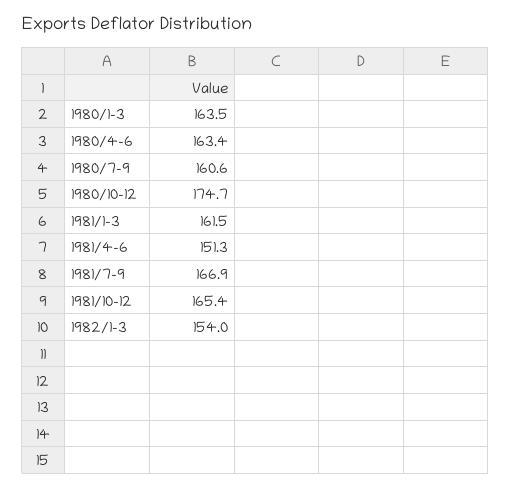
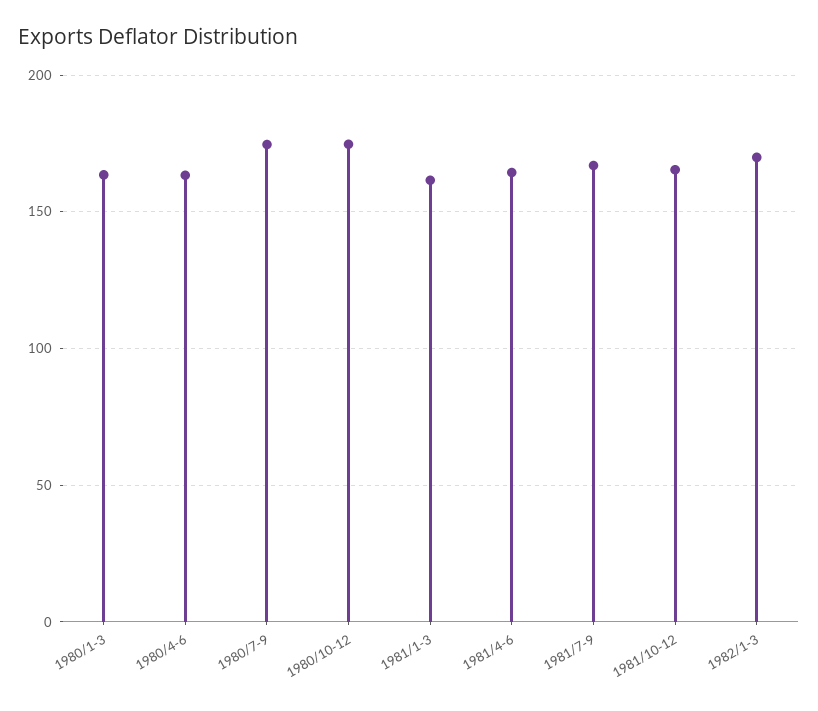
  {
    "1980/1-3": 163.5,
    "1980/4-6": 163.4,
-   "1980/7-9": 160.6,
+   "1980/7-9": 175,
    "1980/10-12": 174.7,
    "1981/1-3": 161.5,
-   "1981/4-6": 151.3,
+   "1981/4-6": 165,
    "1981/7-9": 166.9,
    "1981/10-12": 165.4,
-   "1982/1-3": 154
+   "1982/1-3": 170
  }

